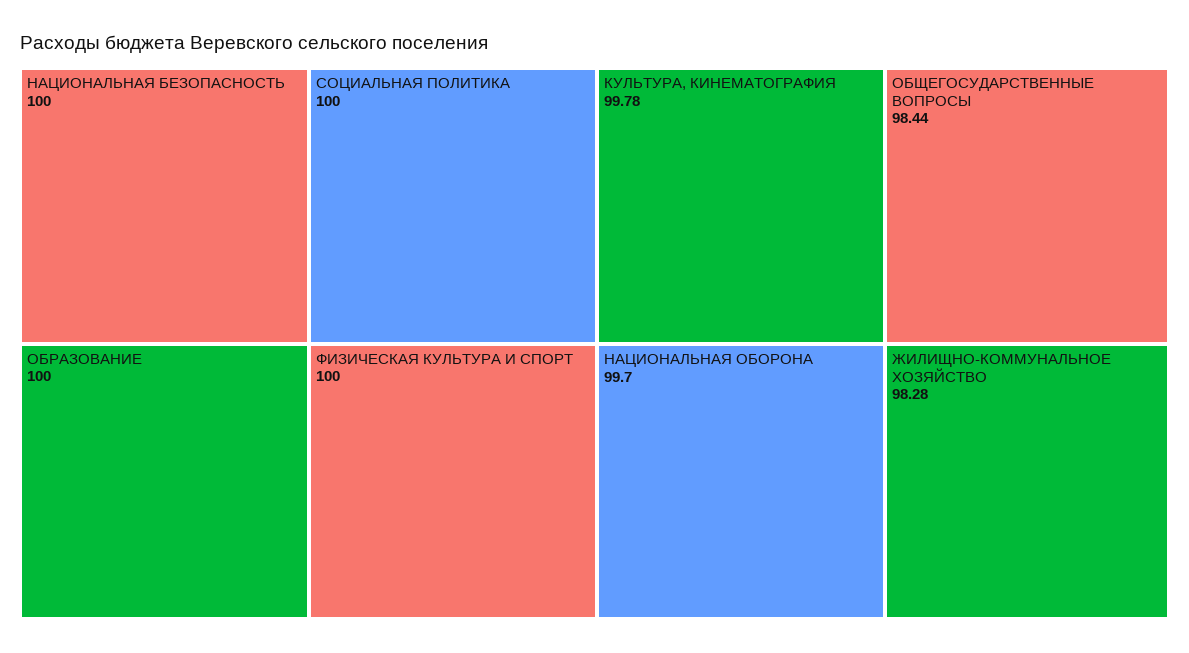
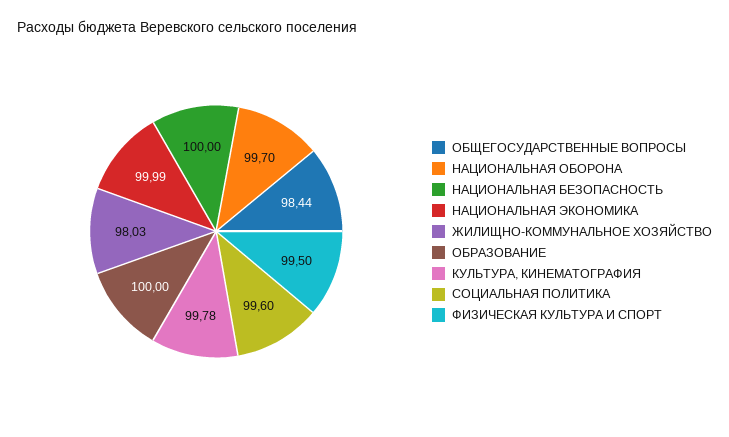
  {
    "НАЦИОНАЛЬНАЯ БЕЗОПАСНОСТЬ": 100,
    "ОБРАЗОВАНИЕ": 100,
-   "СОЦИАЛЬНАЯ ПОЛИТИКА": 100,
+   "СОЦИАЛЬНАЯ ПОЛИТИКА": 99.6,
-   "ФИЗИЧЕСКАЯ КУЛЬТУРА И СПОРТ": 100,
+   "ФИЗИЧЕСКАЯ КУЛЬТУРА И СПОРТ": 99.5,
    "КУЛЬТУРА, КИНЕМАТОГРАФИЯ": 99.78,
    "НАЦИОНАЛЬНАЯ ОБОРОНА": 99.7,
    "ОБЩЕГОСУДАРСТВЕННЫЕ ВОПРОСЫ": 98.44,
-   "ЖИЛИЩНО-КОММУНАЛЬНОЕ ХОЗЯЙСТВО": 98.28
+   "ЖИЛИЩНО-КОММУНАЛЬНОЕ ХОЗЯЙСТВО": 98.03,
+   "НАЦИОНАЛЬНАЯ ЭКОНОМИКА": 99.99
  }

